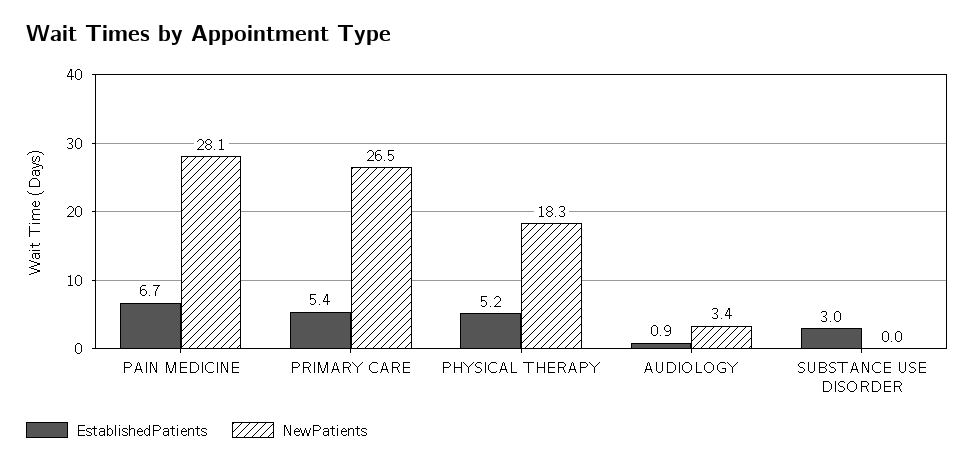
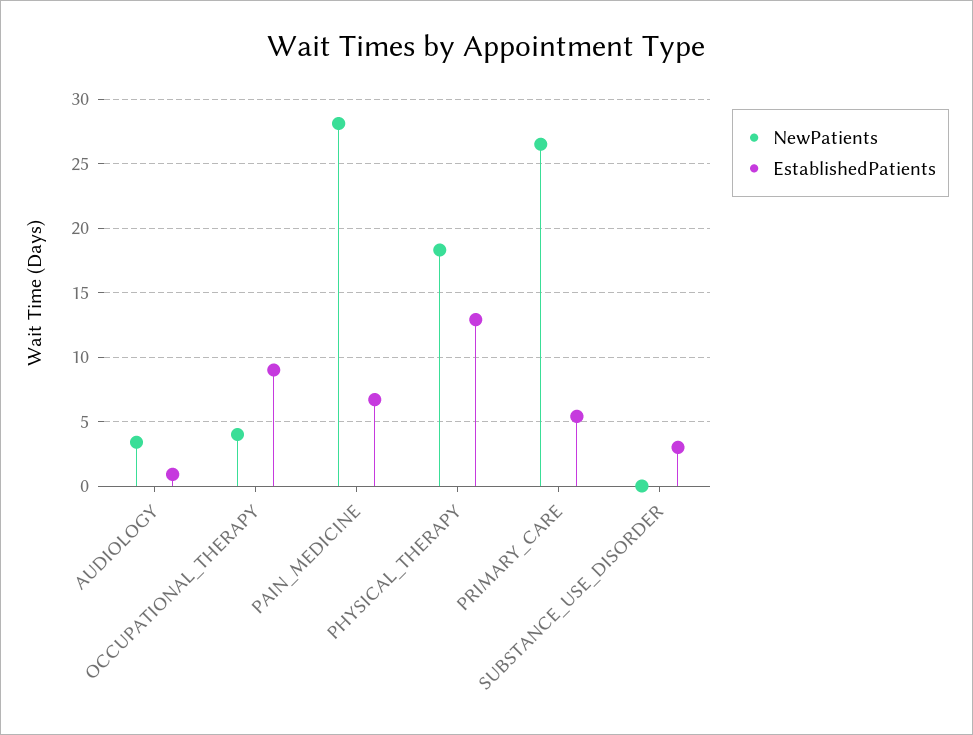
  {
    "EstablishedPatients": {
      "PAIN MEDICINE": 6.7,
      "PRIMARY CARE": 5.4,
-     "PHYSICAL THERAPY": 5.2,
+     "PHYSICAL THERAPY": 13,
      "AUDIOLOGY": 0.9,
-     "SUBSTANCE USE DISORDER": 3
+     "SUBSTANCE USE DISORDER": 3,
+     "OCCUPATIONAL_THERAPY": 9
    },
    "NewPatients": {
      "PAIN MEDICINE": 28.1,
      "PRIMARY CARE": 26.5,
      "PHYSICAL THERAPY": 18.3,
      "AUDIOLOGY": 3.4,
-     "SUBSTANCE USE DISORDER": 0
+     "SUBSTANCE USE DISORDER": 0,
+     "OCCUPATIONAL_THERAPY": 4
    }
  }

